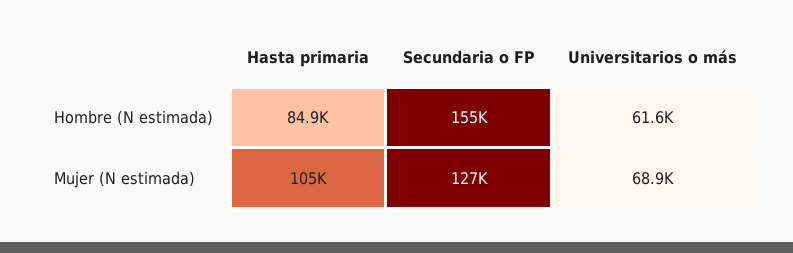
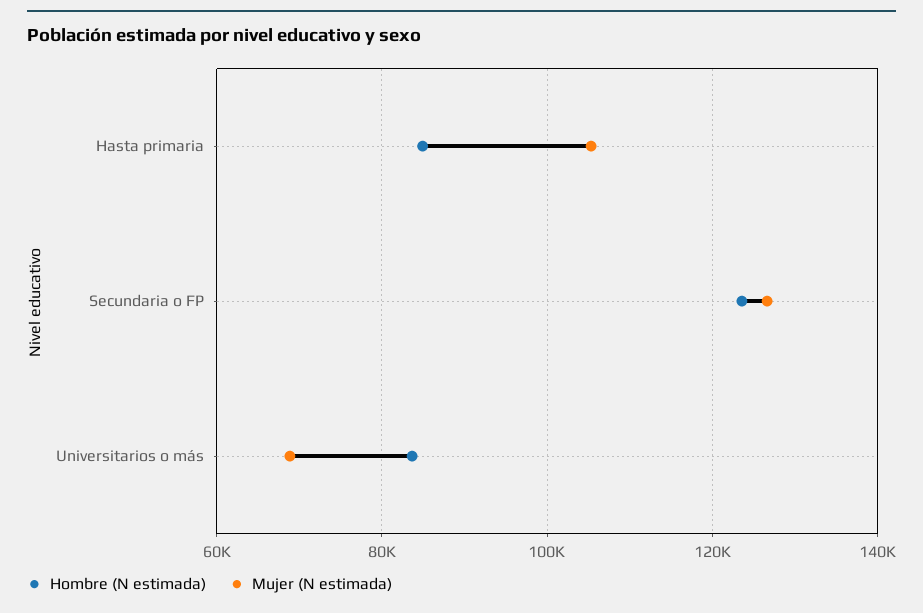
  {
    "Hombre (N estimada)": {
      "Hasta primaria": 84900,
-     "Secundaria o FP": 155000,
+     "Secundaria o FP": 124000,
-     "Universitarios o más": 61600
+     "Universitarios o más": 84000
    },
    "Mujer (N estimada)": {
      "Hasta primaria": 105000,
      "Secundaria o FP": 127000,
      "Universitarios o más": 68900
    }
  }

